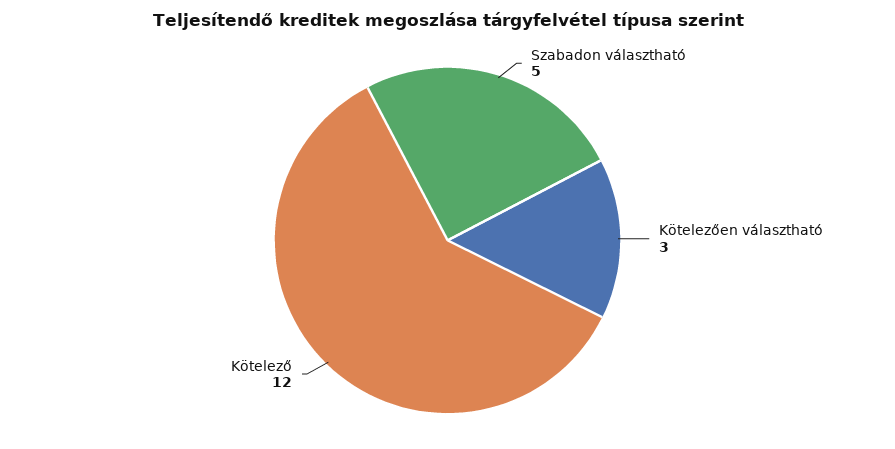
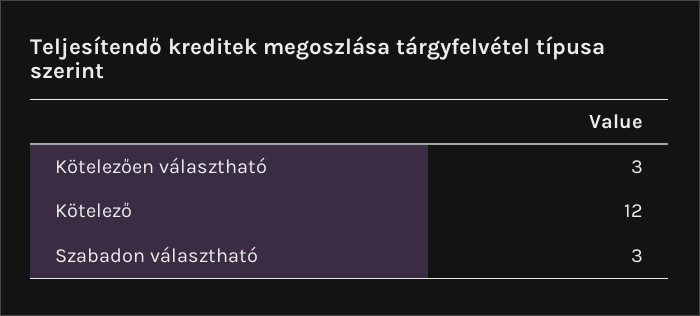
  {
-   "Szabadon választható": 5,
+   "Szabadon választható": 3,
    "Kötelezően választható": 3,
    "Kötelező": 12
  }

